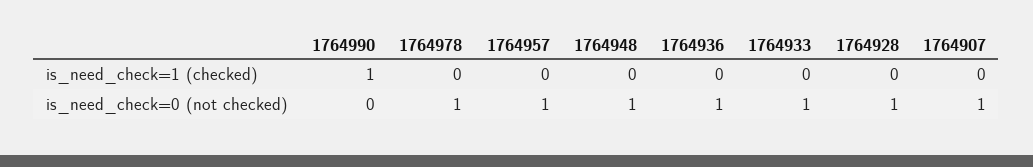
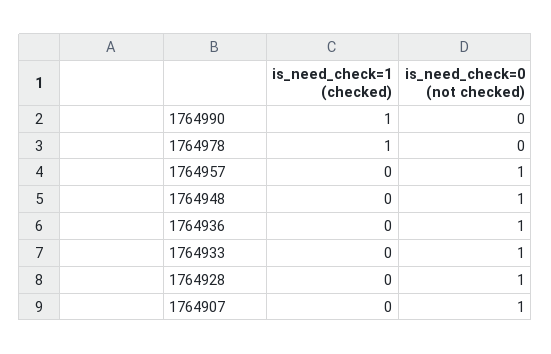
  {
    "1764990": {
      "is_need_check=1 (checked)": 1,
      "is_need_check=0 (not checked)": 0
    },
    "1764978": {
-     "is_need_check=1 (checked)": 0,
+     "is_need_check=1 (checked)": 1,
-     "is_need_check=0 (not checked)": 1
+     "is_need_check=0 (not checked)": 0
    },
    "1764957": {
      "is_need_check=1 (checked)": 0,
      "is_need_check=0 (not checked)": 1
    },
    "1764948": {
      "is_need_check=1 (checked)": 0,
      "is_need_check=0 (not checked)": 1
    },
    "1764936": {
      "is_need_check=1 (checked)": 0,
      "is_need_check=0 (not checked)": 1
    },
    "1764933": {
      "is_need_check=1 (checked)": 0,
      "is_need_check=0 (not checked)": 1
    },
    "1764928": {
      "is_need_check=1 (checked)": 0,
      "is_need_check=0 (not checked)": 1
    },
    "1764907": {
      "is_need_check=1 (checked)": 0,
      "is_need_check=0 (not checked)": 1
    }
  }

